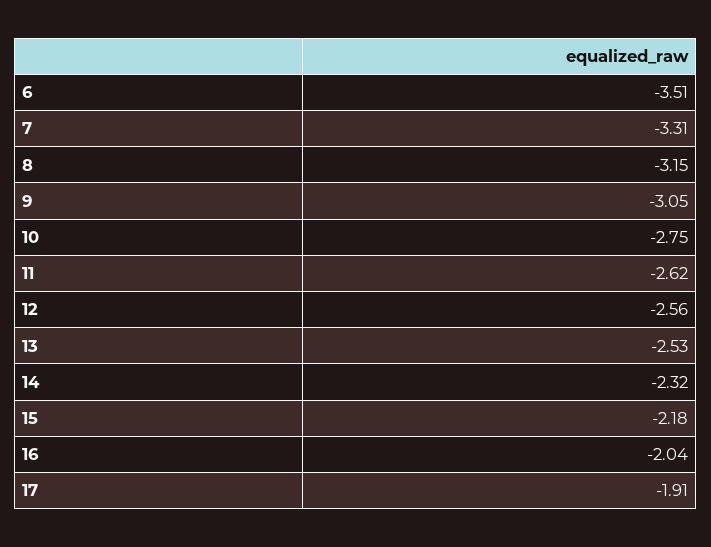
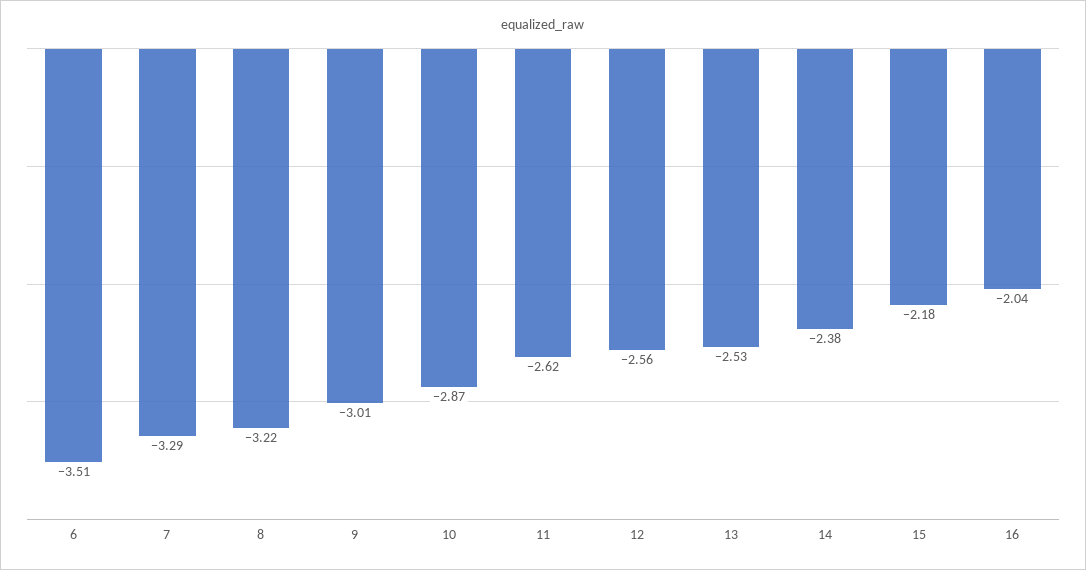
  {
    "6": -3.51,
-   "7": -3.31,
+   "7": -3.29,
-   "8": -3.15,
+   "8": -3.22,
-   "9": -3.05,
+   "9": -3.01,
-   "10": -2.75,
+   "10": -2.87,
    "11": -2.62,
    "12": -2.56,
    "13": -2.53,
-   "14": -2.32,
+   "14": -2.38,
    "15": -2.18,
-   "16": -2.04,
+   "16": -2.04
-   "17": -1.91
  }

